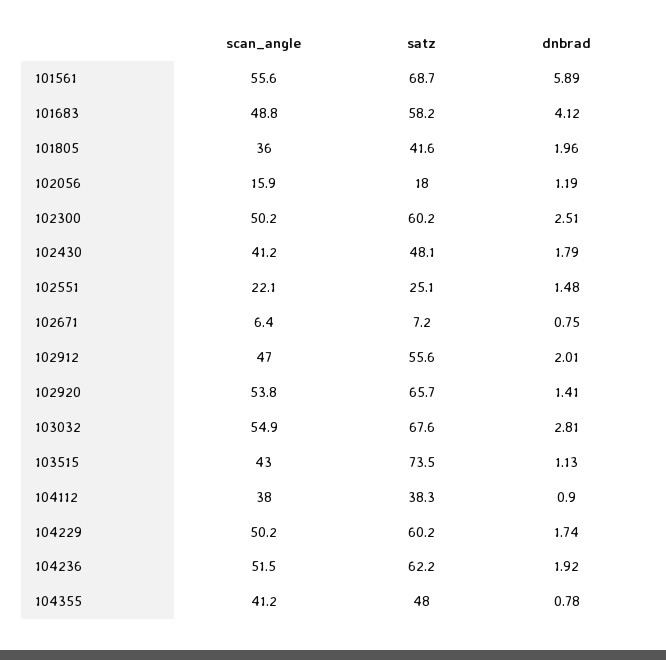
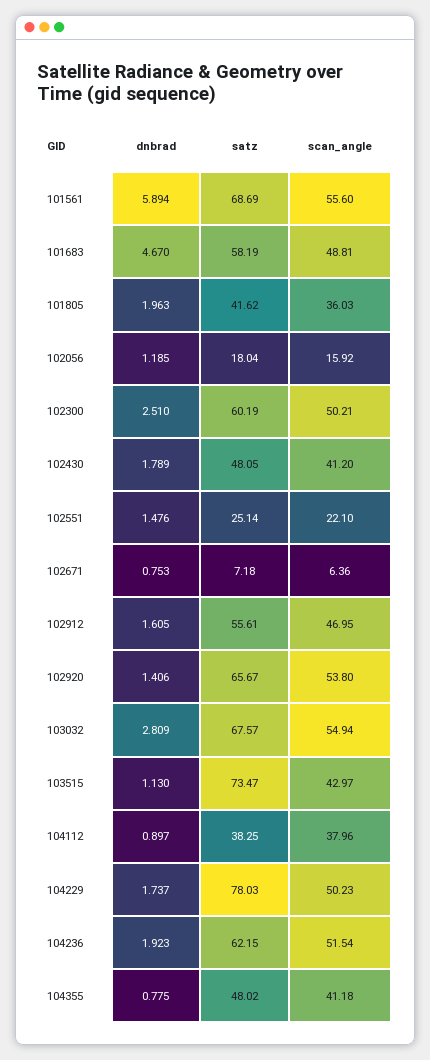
  {
    "scan_angle": {
      "101561": 55.6,
      "101683": 48.81,
      "101805": 36.03,
      "102056": 15.92,
      "102300": 50.21,
      "102430": 41.2,
      "102551": 22.1,
      "102671": 6.36,
      "102912": 46.95,
      "102920": 53.8,
      "103032": 54.94,
      "103515": 42.97,
      "104112": 37.96,
      "104229": 50.23,
      "104236": 51.54,
      "104355": 41.18
    },
    "satz": {
      "101561": 68.69,
      "101683": 58.19,
      "101805": 41.62,
      "102056": 18.04,
      "102300": 60.19,
      "102430": 48.05,
      "102551": 25.14,
      "102671": 7.18,
      "102912": 55.61,
      "102920": 65.67,
      "103032": 67.57,
      "103515": 73.47,
      "104112": 38.25,
-     "104229": 60.2,
+     "104229": 78.03,
      "104236": 62.15,
      "104355": 48.02
    },
    "dnbrad": {
      "101561": 5.894,
-     "101683": 4.12,
+     "101683": 4.67,
      "101805": 1.963,
      "102056": 1.185,
      "102300": 2.51,
      "102430": 1.789,
      "102551": 1.476,
      "102671": 0.753,
-     "102912": 2.01,
+     "102912": 1.605,
      "102920": 1.406,
      "103032": 2.809,
      "103515": 1.13,
      "104112": 0.897,
      "104229": 1.737,
      "104236": 1.923,
      "104355": 0.775
    }
  }

